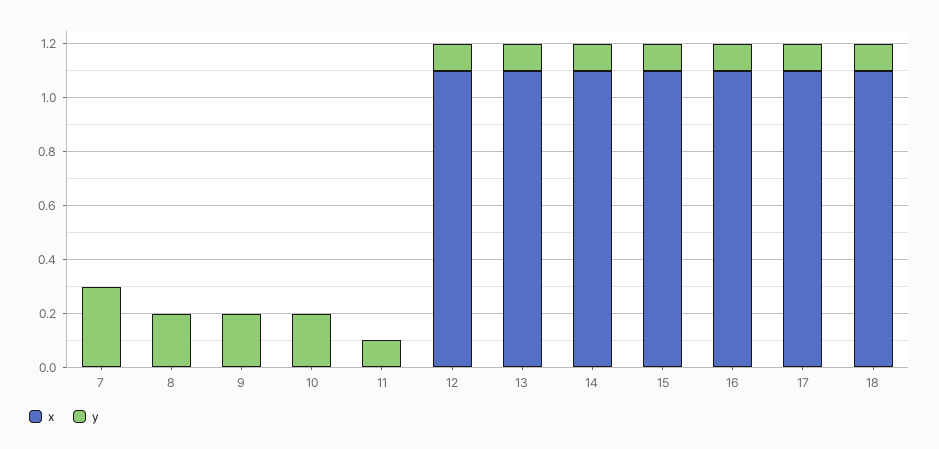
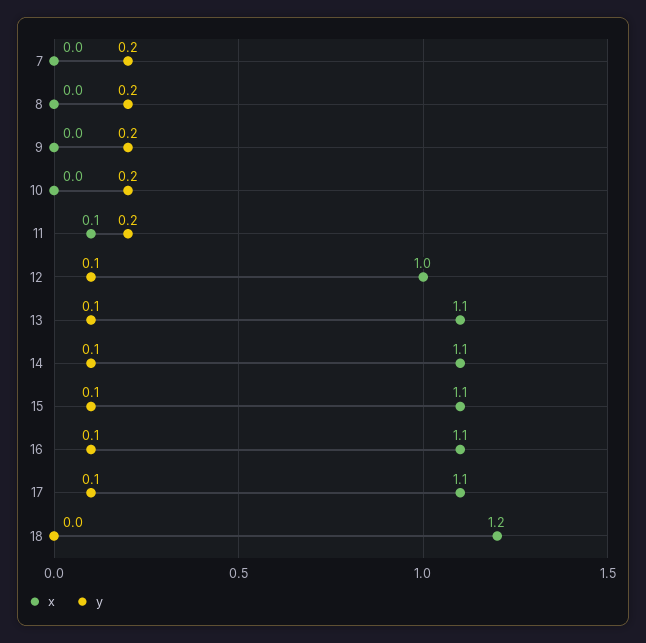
  {
    "x": {
      "7": 0,
      "8": 0,
      "9": 0,
      "10": 0,
-     "11": 0,
+     "11": 0.1,
-     "12": 1.1,
+     "12": 1,
      "13": 1.1,
      "14": 1.1,
      "15": 1.1,
      "16": 1.1,
      "17": 1.1,
-     "18": 1.1
+     "18": 1.2
    },
    "y": {
-     "7": 0.3,
+     "7": 0.2,
      "8": 0.2,
      "9": 0.2,
      "10": 0.2,
-     "11": 0.1,
+     "11": 0.2,
      "12": 0.1,
      "13": 0.1,
      "14": 0.1,
      "15": 0.1,
      "16": 0.1,
      "17": 0.1,
-     "18": 0.1
+     "18": 0
    }
  }

